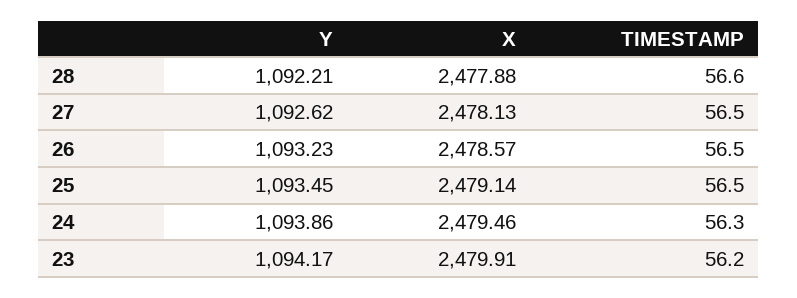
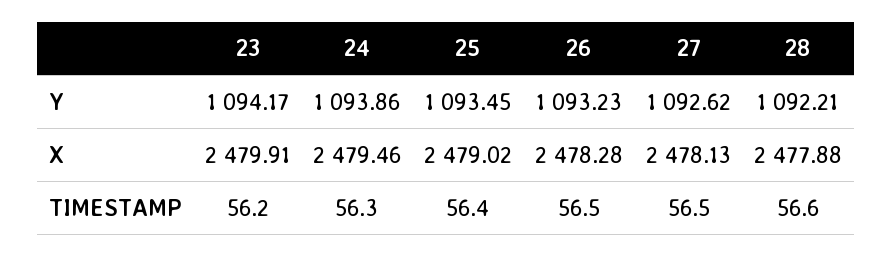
  {
    "Y": {
      "28": 1092.21,
      "27": 1092.62,
      "26": 1093.23,
      "25": 1093.45,
      "24": 1093.86,
      "23": 1094.17
    },
    "X": {
      "28": 2477.88,
      "27": 2478.13,
-     "26": 2478.57,
+     "26": 2478.28,
-     "25": 2479.14,
+     "25": 2479.02,
      "24": 2479.46,
      "23": 2479.91
    },
    "TIMESTAMP": {
      "28": 56.6,
      "27": 56.5,
      "26": 56.5,
-     "25": 56.5,
+     "25": 56.4,
      "24": 56.3,
      "23": 56.2
    }
  }

